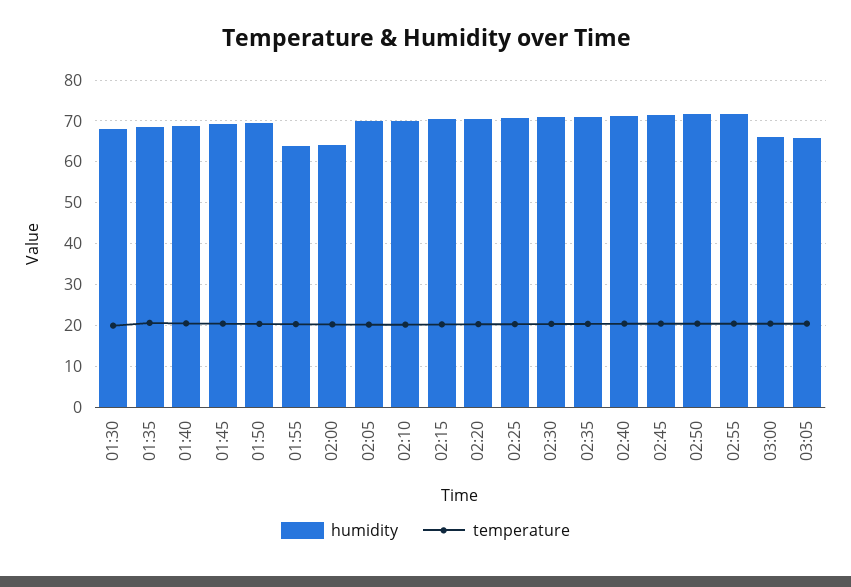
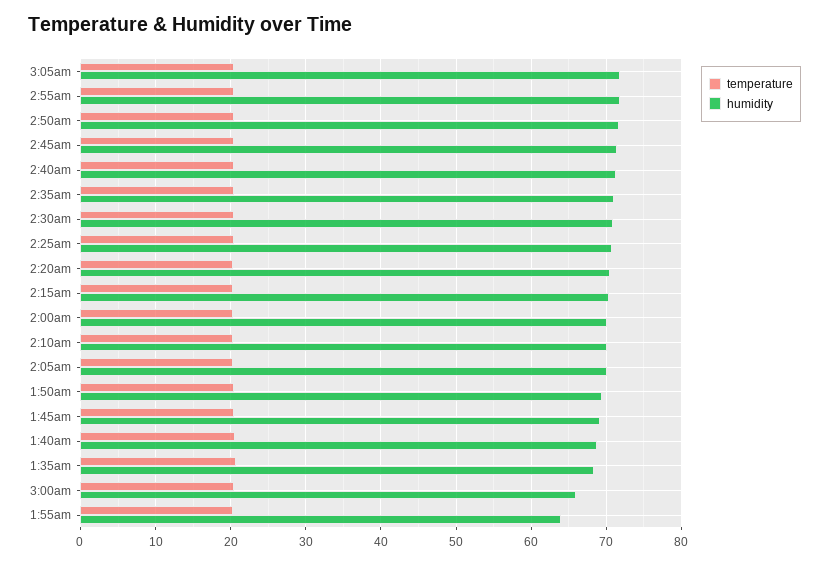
  {
    "humidity": {
-     "01:30": 68,
      "01:35": 68,
      "01:40": 69,
      "01:45": 69,
      "01:50": 69,
      "01:55": 64,
-     "02:00": 64,
+     "02:00": 70,
      "02:05": 70,
      "02:10": 70,
      "02:15": 70,
      "02:20": 71,
      "02:25": 71,
      "02:30": 71,
      "02:35": 71,
      "02:40": 71,
      "02:45": 71,
      "02:50": 72,
      "02:55": 72,
      "03:00": 66,
-     "03:05": 66
+     "03:05": 72
    },
    "temperature": {
-     "01:30": 20,
      "01:35": 21,
      "01:40": 21,
      "01:45": 20,
      "01:50": 20,
      "01:55": 20,
      "02:00": 20,
      "02:05": 20,
      "02:10": 20,
      "02:15": 20,
      "02:20": 20,
      "02:25": 20,
      "02:30": 20,
      "02:35": 20,
      "02:40": 20,
      "02:45": 20,
      "02:50": 20,
      "02:55": 20,
      "03:00": 20,
      "03:05": 20
    }
  }

